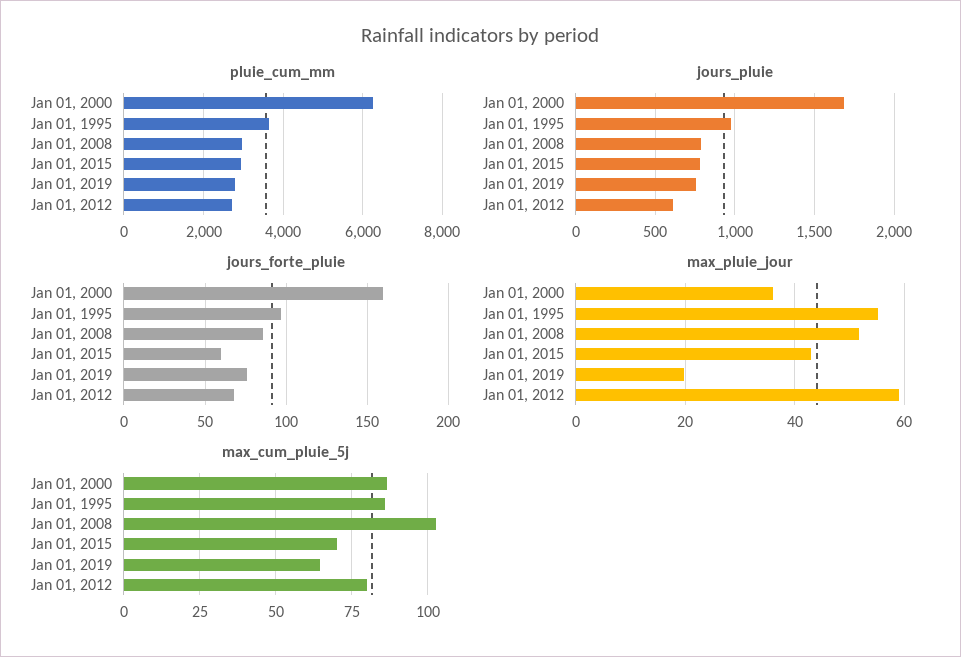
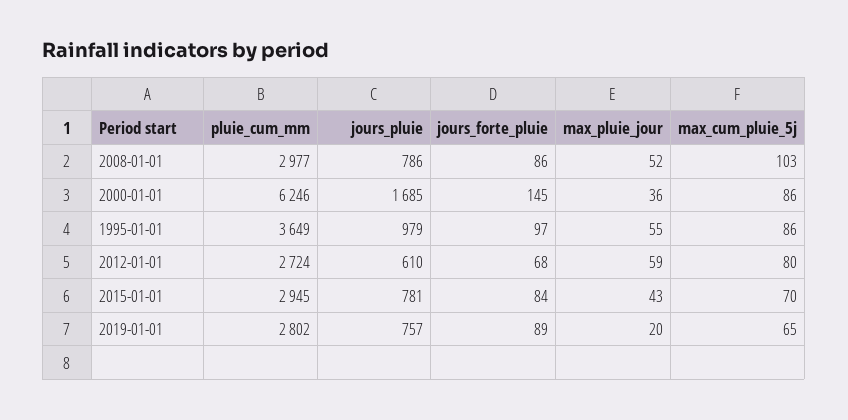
  {
    "pluie_cum_mm": {
      "Jan 01, 2000": 6246,
      "Jan 01, 1995": 3649,
      "Jan 01, 2008": 2977,
      "Jan 01, 2015": 2945,
      "Jan 01, 2019": 2802,
      "Jan 01, 2012": 2724
    },
    "jours_pluie": {
      "Jan 01, 2000": 1685,
      "Jan 01, 1995": 979,
      "Jan 01, 2008": 786,
      "Jan 01, 2015": 781,
      "Jan 01, 2019": 757,
      "Jan 01, 2012": 610
    },
    "jours_forte_pluie": {
-     "Jan 01, 2000": 160,
+     "Jan 01, 2000": 145,
      "Jan 01, 1995": 97,
      "Jan 01, 2008": 86,
-     "Jan 01, 2015": 60,
+     "Jan 01, 2015": 84,
-     "Jan 01, 2019": 75,
+     "Jan 01, 2019": 89,
      "Jan 01, 2012": 68
    },
    "max_pluie_jour": {
      "Jan 01, 2000": 36,
      "Jan 01, 1995": 55,
      "Jan 01, 2008": 52,
      "Jan 01, 2015": 43,
      "Jan 01, 2019": 20,
      "Jan 01, 2012": 59
    },
    "max_cum_pluie_5j": {
      "Jan 01, 2000": 86,
      "Jan 01, 1995": 86,
      "Jan 01, 2008": 103,
      "Jan 01, 2015": 70,
      "Jan 01, 2019": 65,
      "Jan 01, 2012": 80
    }
  }

